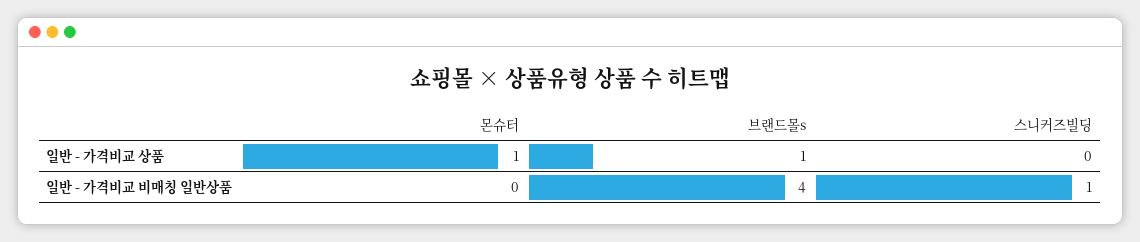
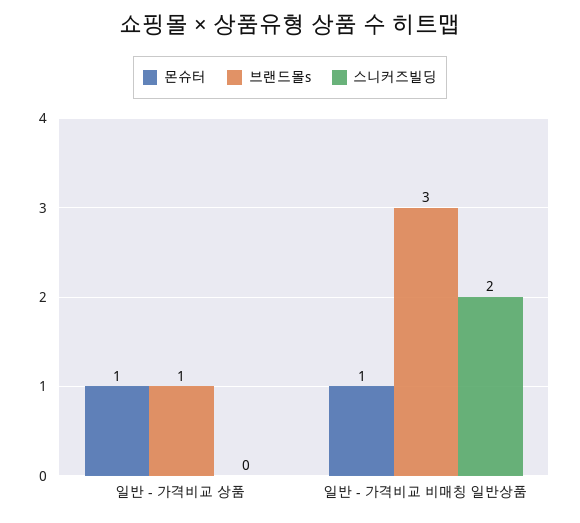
  {
    "몬슈터": {
      "일반 - 가격비교 상품": 1,
-     "일반 - 가격비교 비매칭 일반상품": 0
+     "일반 - 가격비교 비매칭 일반상품": 1
    },
    "브랜드몰s": {
      "일반 - 가격비교 상품": 1,
-     "일반 - 가격비교 비매칭 일반상품": 4
+     "일반 - 가격비교 비매칭 일반상품": 3
    },
    "스니커즈빌딩": {
      "일반 - 가격비교 상품": 0,
-     "일반 - 가격비교 비매칭 일반상품": 1
+     "일반 - 가격비교 비매칭 일반상품": 2
    }
  }

